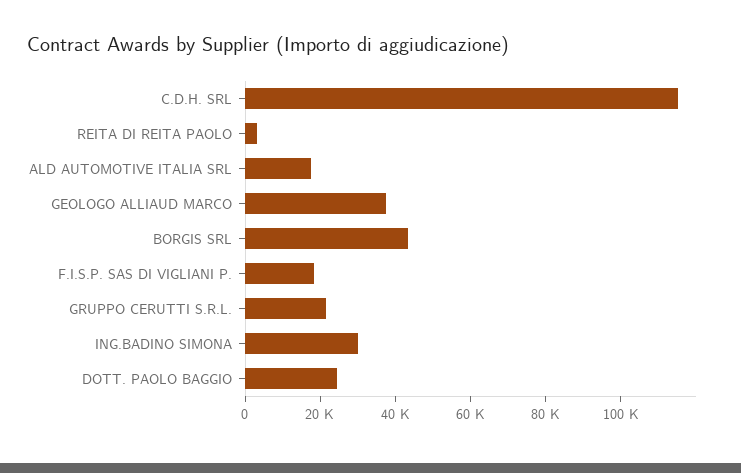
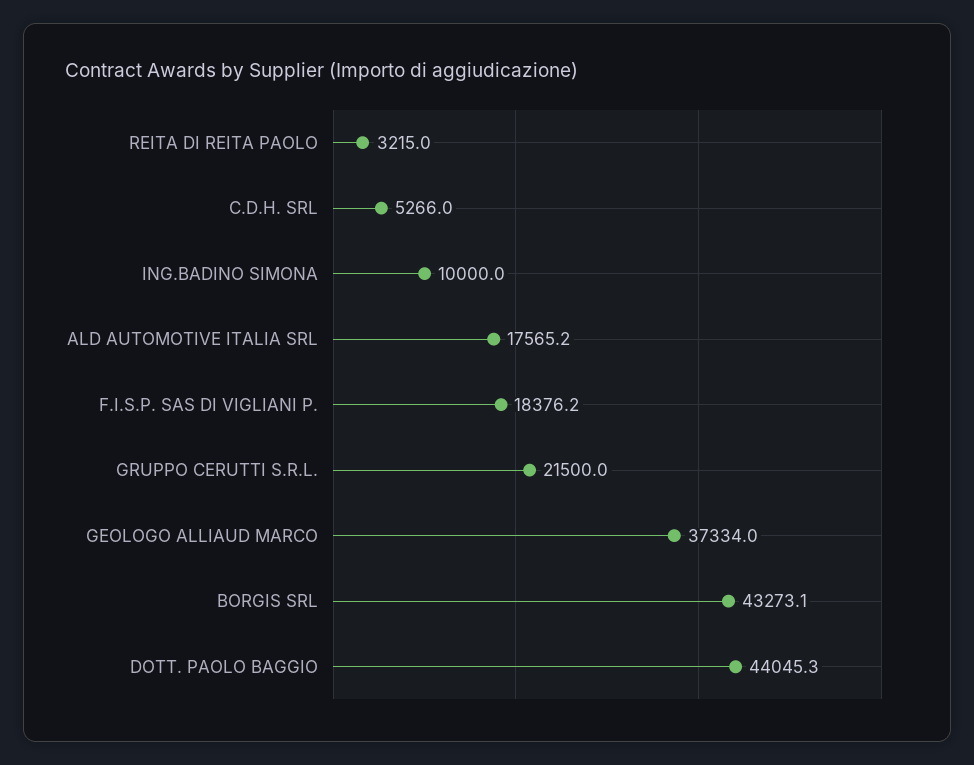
  {
-   "C.D.H. SRL": 115000,
+   "C.D.H. SRL": 5266,
    "REITA DI REITA PAOLO": 3215,
    "ALD AUTOMOTIVE ITALIA SRL": 17565.2,
    "GEOLOGO ALLIAUD MARCO": 37334,
    "BORGIS SRL": 43273.1,
    "F.I.S.P. SAS DI VIGLIANI P.": 18376.2,
    "GRUPPO CERUTTI S.R.L.": 21500,
-   "ING.BADINO SIMONA": 30000,
+   "ING.BADINO SIMONA": 10000,
-   "DOTT. PAOLO BAGGIO": 25000
+   "DOTT. PAOLO BAGGIO": 44045.3
  }

